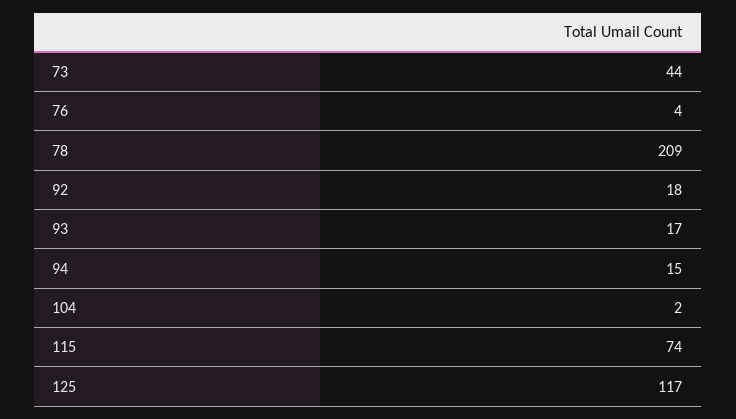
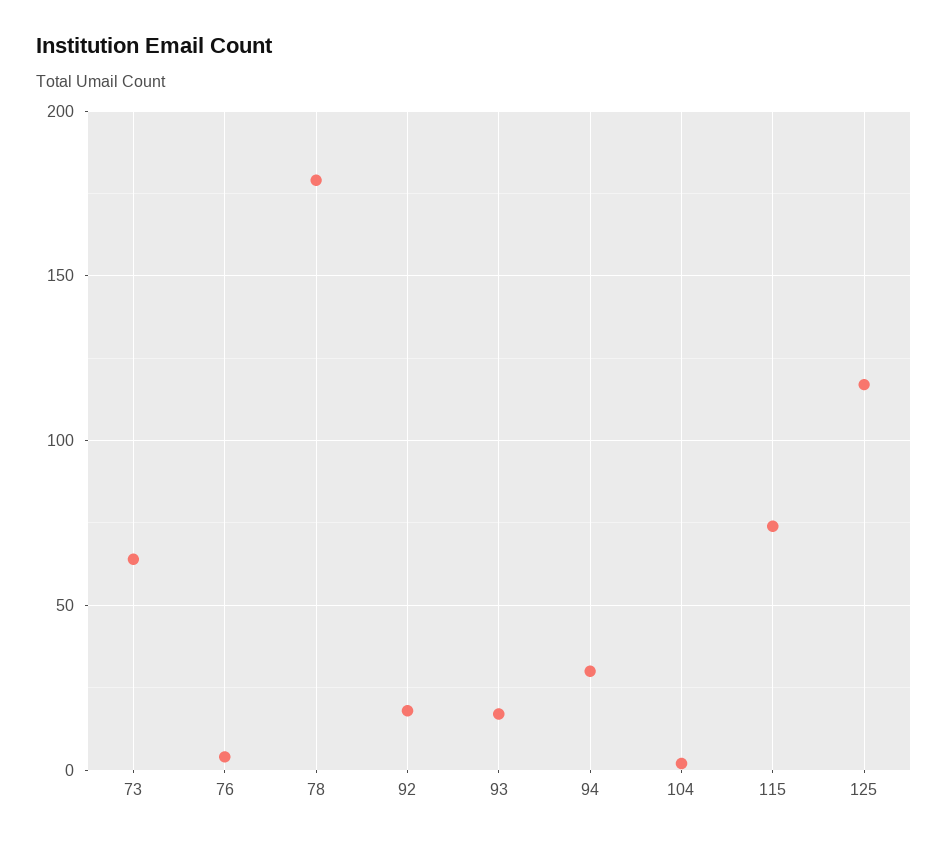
  {
-   "73": 44,
+   "73": 65,
    "76": 4,
-   "78": 209,
+   "78": 180,
    "92": 18,
    "93": 17,
-   "94": 15,
+   "94": 30,
    "104": 2,
    "115": 74,
    "125": 117
  }

